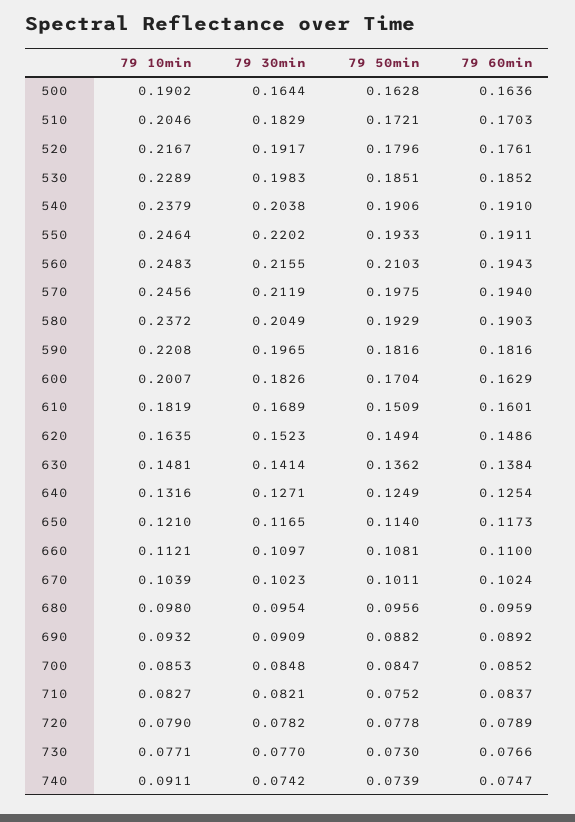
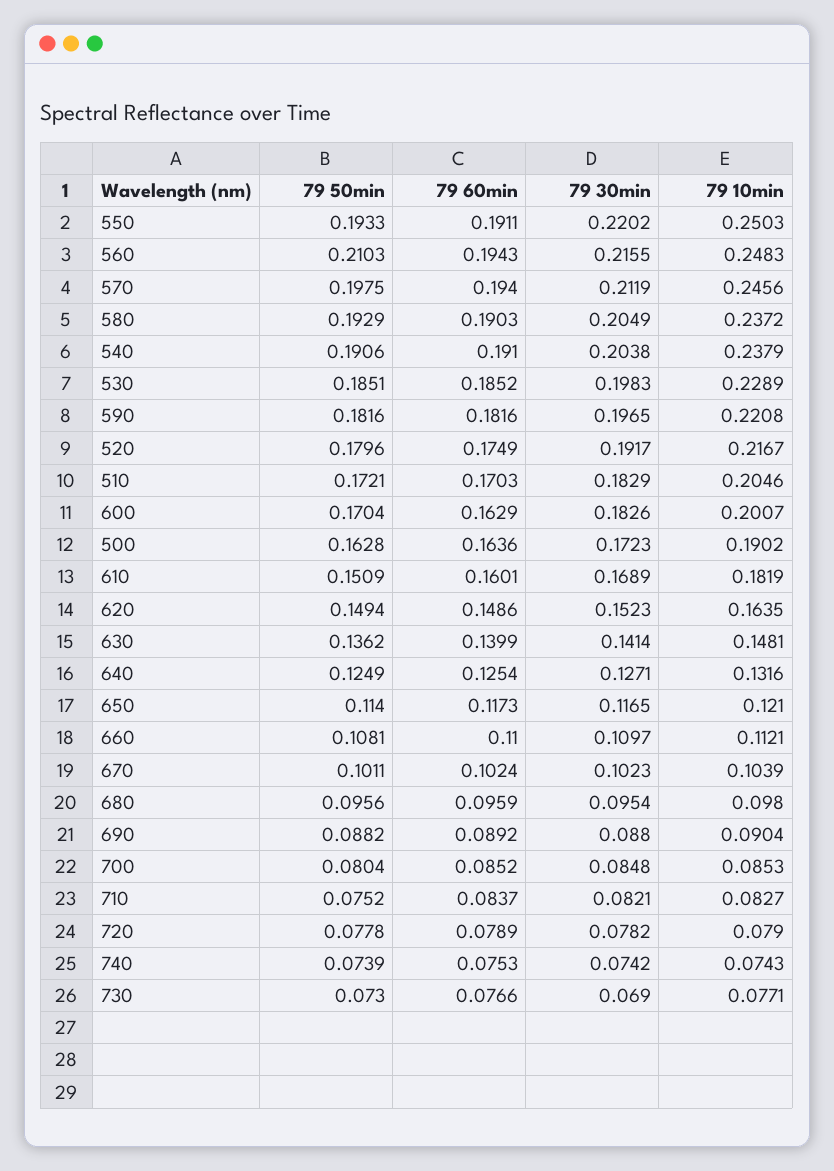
  {
    "79 10min": {
      "500": 0.1902,
      "510": 0.2046,
      "520": 0.2167,
      "530": 0.2289,
      "540": 0.2379,
-     "550": 0.2464,
+     "550": 0.2503,
      "560": 0.2483,
      "570": 0.2456,
      "580": 0.2372,
      "590": 0.2208,
      "600": 0.2007,
      "610": 0.1819,
      "620": 0.1635,
      "630": 0.1481,
      "640": 0.1316,
      "650": 0.121,
      "660": 0.1121,
      "670": 0.1039,
      "680": 0.098,
-     "690": 0.0932,
+     "690": 0.0904,
      "700": 0.0853,
      "710": 0.0827,
      "720": 0.079,
      "730": 0.0771,
-     "740": 0.0911
+     "740": 0.0743
    },
    "79 30min": {
-     "500": 0.1644,
+     "500": 0.1723,
      "510": 0.1829,
      "520": 0.1917,
      "530": 0.1983,
      "540": 0.2038,
      "550": 0.2202,
      "560": 0.2155,
      "570": 0.2119,
      "580": 0.2049,
      "590": 0.1965,
      "600": 0.1826,
      "610": 0.1689,
      "620": 0.1523,
      "630": 0.1414,
      "640": 0.1271,
      "650": 0.1165,
      "660": 0.1097,
      "670": 0.1023,
      "680": 0.0954,
-     "690": 0.0909,
+     "690": 0.088,
      "700": 0.0848,
      "710": 0.0821,
      "720": 0.0782,
-     "730": 0.077,
+     "730": 0.069,
      "740": 0.0742
    },
    "79 50min": {
      "500": 0.1628,
      "510": 0.1721,
      "520": 0.1796,
      "530": 0.1851,
      "540": 0.1906,
      "550": 0.1933,
      "560": 0.2103,
      "570": 0.1975,
      "580": 0.1929,
      "590": 0.1816,
      "600": 0.1704,
      "610": 0.1509,
      "620": 0.1494,
      "630": 0.1362,
      "640": 0.1249,
      "650": 0.114,
      "660": 0.1081,
      "670": 0.1011,
      "680": 0.0956,
      "690": 0.0882,
-     "700": 0.0847,
+     "700": 0.0804,
      "710": 0.0752,
      "720": 0.0778,
      "730": 0.073,
      "740": 0.0739
    },
    "79 60min": {
      "500": 0.1636,
      "510": 0.1703,
-     "520": 0.1761,
+     "520": 0.1749,
      "530": 0.1852,
      "540": 0.191,
      "550": 0.1911,
      "560": 0.1943,
      "570": 0.194,
      "580": 0.1903,
      "590": 0.1816,
      "600": 0.1629,
      "610": 0.1601,
      "620": 0.1486,
-     "630": 0.1384,
+     "630": 0.1399,
      "640": 0.1254,
      "650": 0.1173,
      "660": 0.11,
      "670": 0.1024,
      "680": 0.0959,
      "690": 0.0892,
      "700": 0.0852,
      "710": 0.0837,
      "720": 0.0789,
      "730": 0.0766,
-     "740": 0.0747
+     "740": 0.0753
    }
  }

